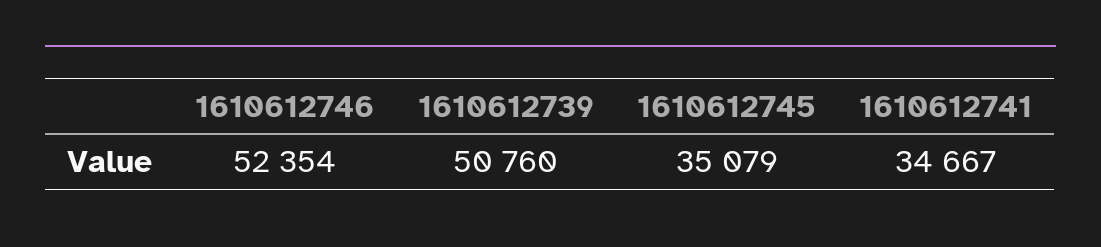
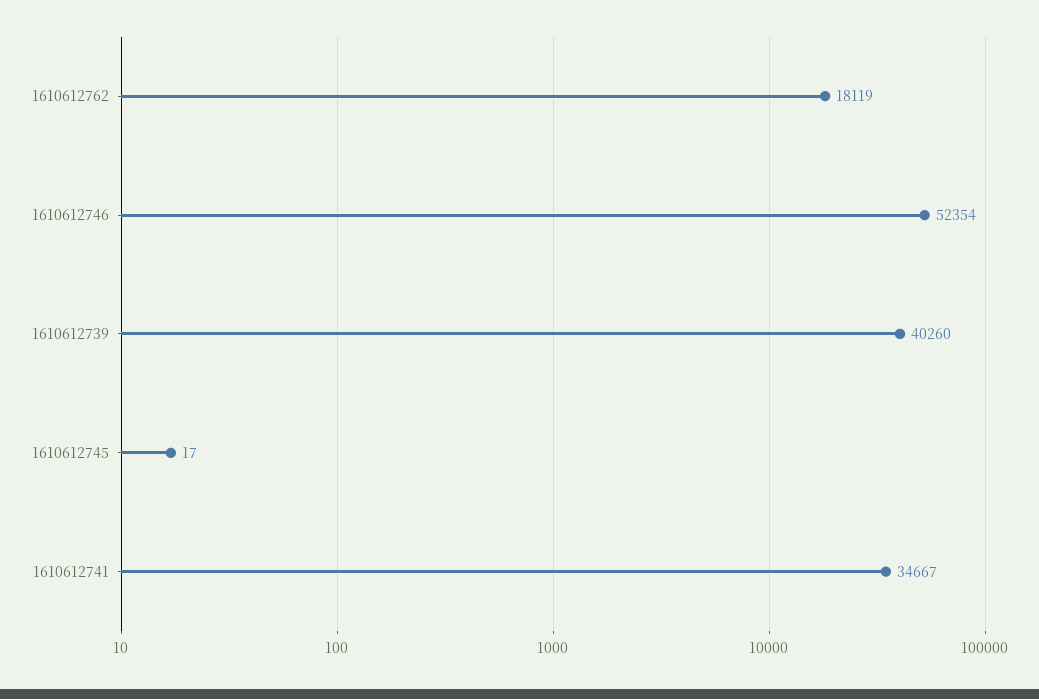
  {
    "1610612746": 52354,
-   "1610612739": 50760,
+   "1610612739": 40260,
-   "1610612745": 35079,
+   "1610612745": 17,
-   "1610612741": 34667
+   "1610612741": 34667,
+   "1610612762": 18119
  }

